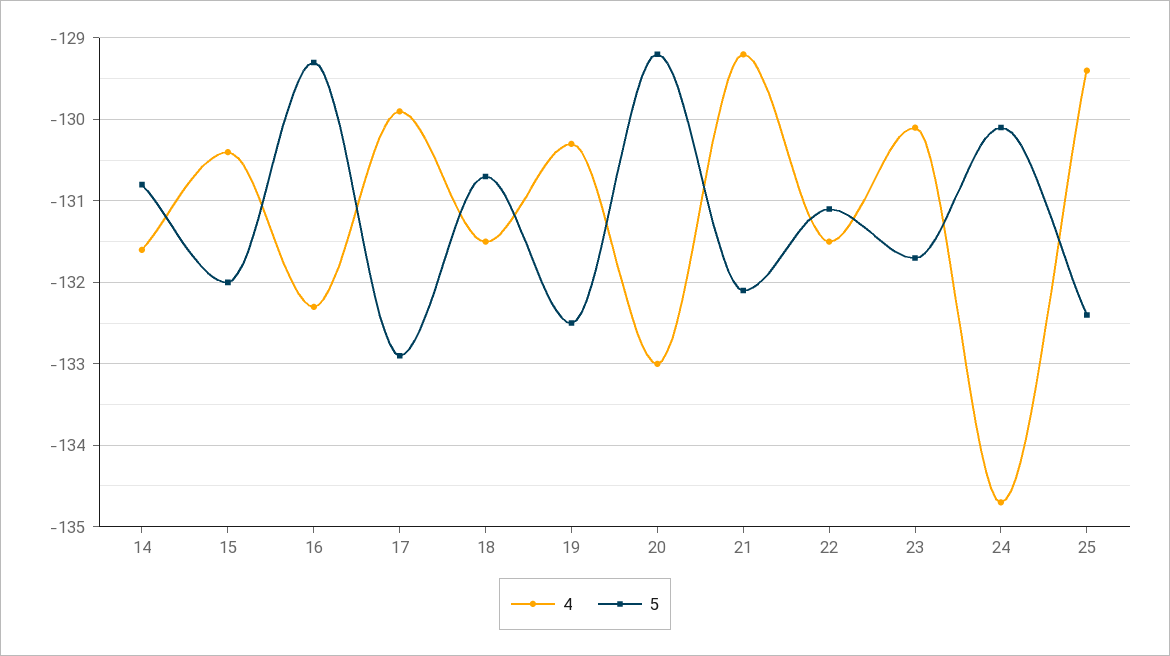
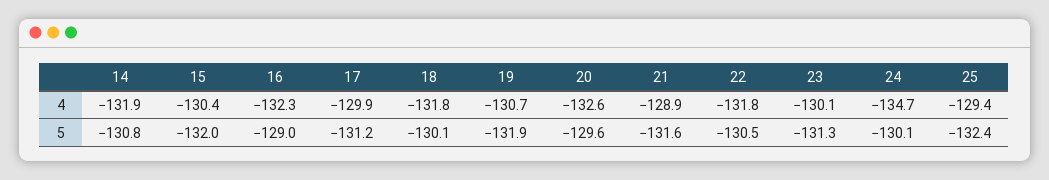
  {
    "4": {
-     "14": -131.6,
+     "14": -131.9,
      "15": -130.4,
      "16": -132.3,
      "17": -129.9,
-     "18": -131.5,
+     "18": -131.8,
-     "19": -130.3,
+     "19": -130.7,
-     "20": -133,
+     "20": -132.6,
-     "21": -129.2,
+     "21": -128.9,
-     "22": -131.5,
+     "22": -131.8,
      "23": -130.1,
      "24": -134.7,
      "25": -129.4
    },
    "5": {
      "14": -130.8,
      "15": -132,
-     "16": -129.3,
+     "16": -129,
-     "17": -132.9,
+     "17": -131.2,
-     "18": -130.7,
+     "18": -130.1,
-     "19": -132.5,
+     "19": -131.9,
-     "20": -129.2,
+     "20": -129.6,
-     "21": -132.1,
+     "21": -131.6,
-     "22": -131.1,
+     "22": -130.5,
-     "23": -131.7,
+     "23": -131.3,
      "24": -130.1,
      "25": -132.4
    }
  }

